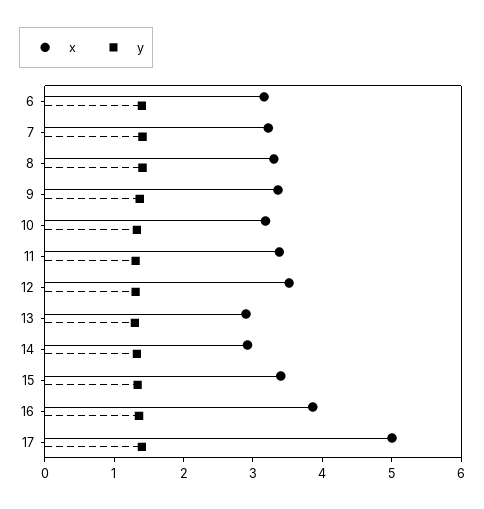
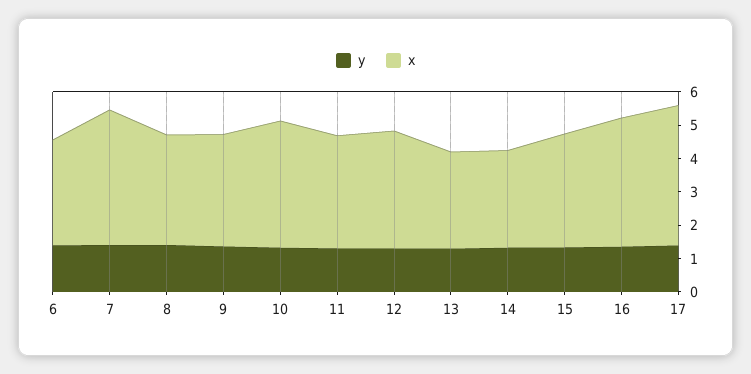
  {
    "x": {
      "6": 3.2,
-     "7": 3.2,
+     "7": 4,
      "8": 3.4,
      "9": 3.4,
-     "10": 3.2,
+     "10": 3.75,
      "11": 3.4,
      "12": 3.6,
      "13": 3,
      "14": 3,
      "15": 3.4,
      "16": 3.8,
-     "17": 5
+     "17": 4.25
    },
    "y": {
      "6": 1.4,
      "7": 1.4,
      "8": 1.4,
      "9": 1.4,
      "10": 1.4,
      "11": 1.4,
      "12": 1.4,
      "13": 1.4,
      "14": 1.4,
      "15": 1.4,
      "16": 1.4,
      "17": 1.4
    }
  }

